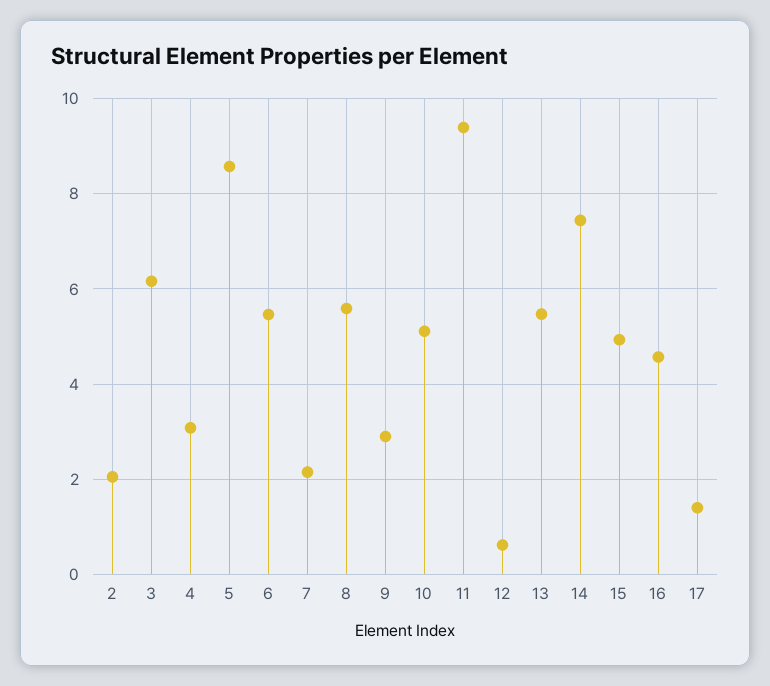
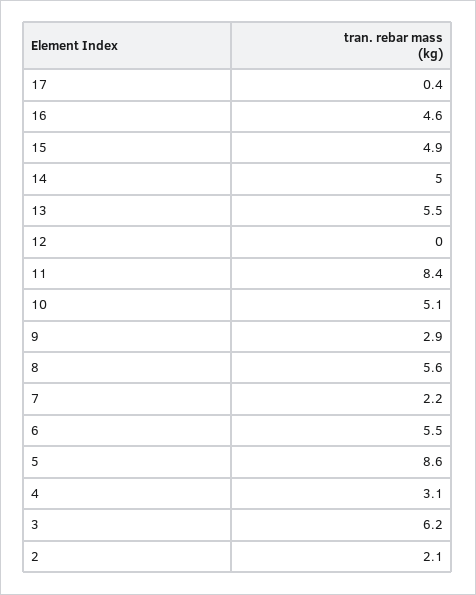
  {
    "2": 2.1,
    "3": 6.2,
    "4": 3.1,
    "5": 8.6,
    "6": 5.5,
    "7": 2.2,
    "8": 5.6,
    "9": 2.9,
    "10": 5.1,
-   "11": 9.4,
+   "11": 8.4,
-   "12": 0.6,
+   "12": 0,
    "13": 5.5,
-   "14": 7.4,
+   "14": 5,
    "15": 4.9,
    "16": 4.6,
-   "17": 1.4
+   "17": 0.4
  }

